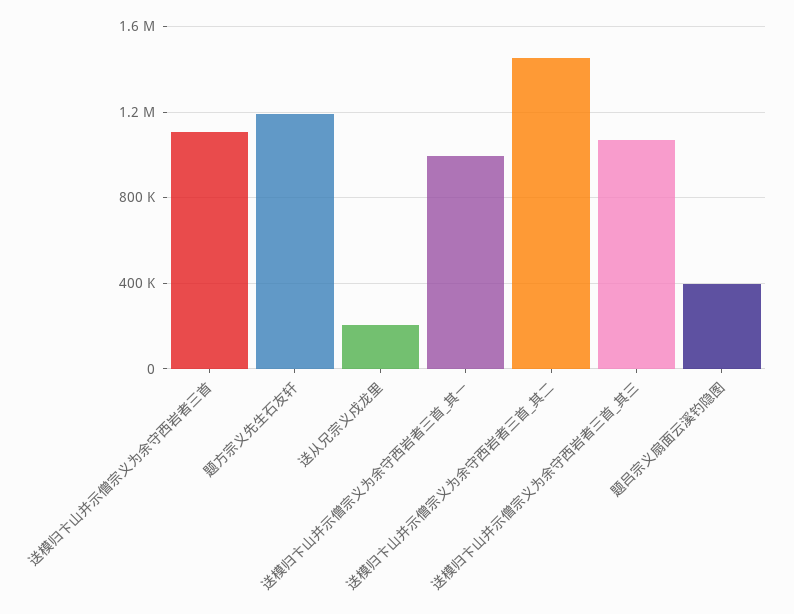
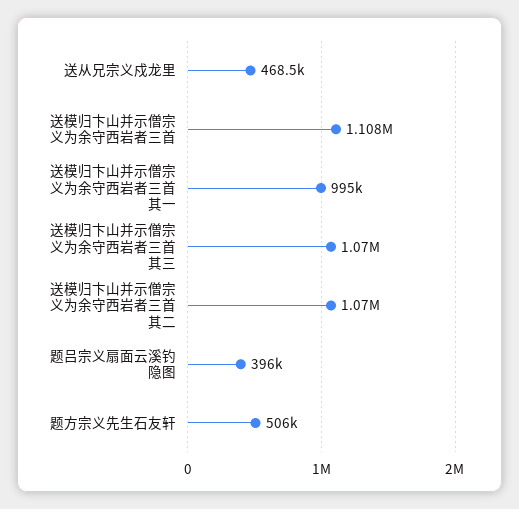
  {
    "送模归卞山并示僧宗义为余守西岩者三首": 1108000,
-   "题方宗义先生石友轩": 1200000,
+   "题方宗义先生石友轩": 506000,
-   "送从兄宗义戍龙里": 200000,
+   "送从兄宗义戍龙里": 468500,
    "送模归卞山并示僧宗义为余守西岩者三首_其一": 995000,
-   "送模归卞山并示僧宗义为余守西岩者三首_其二": 1450000,
+   "送模归卞山并示僧宗义为余守西岩者三首_其二": 1070000,
    "送模归卞山并示僧宗义为余守西岩者三首_其三": 1070000,
    "题吕宗义扇面云溪钓隐图": 396000
  }

